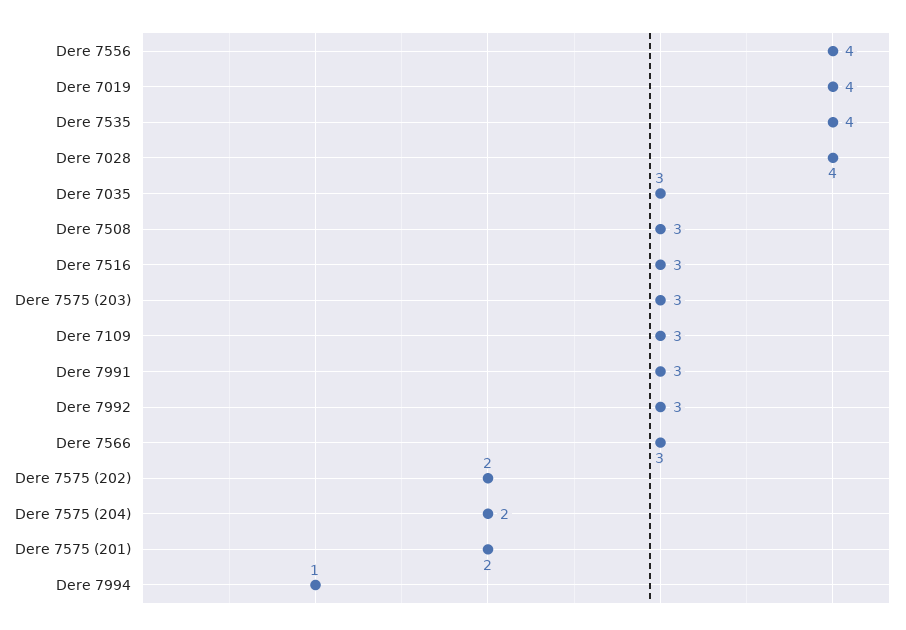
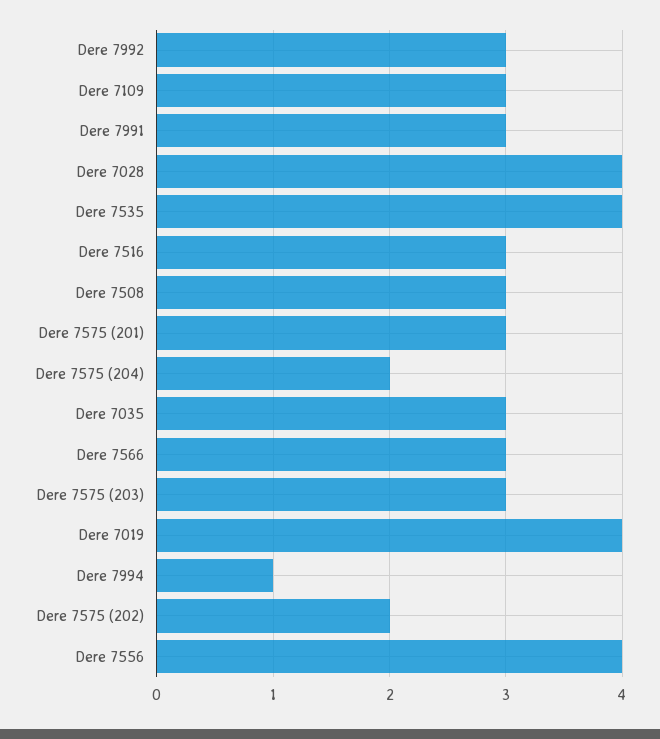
  {
    "Dere 7556": 4,
    "Dere 7019": 4,
    "Dere 7535": 4,
    "Dere 7028": 4,
    "Dere 7035": 3,
    "Dere 7508": 3,
    "Dere 7516": 3,
    "Dere 7575 (203)": 3,
    "Dere 7109": 3,
    "Dere 7991": 3,
    "Dere 7992": 3,
    "Dere 7566": 3,
    "Dere 7575 (202)": 2,
    "Dere 7575 (204)": 2,
-   "Dere 7575 (201)": 2,
+   "Dere 7575 (201)": 3,
    "Dere 7994": 1
  }

